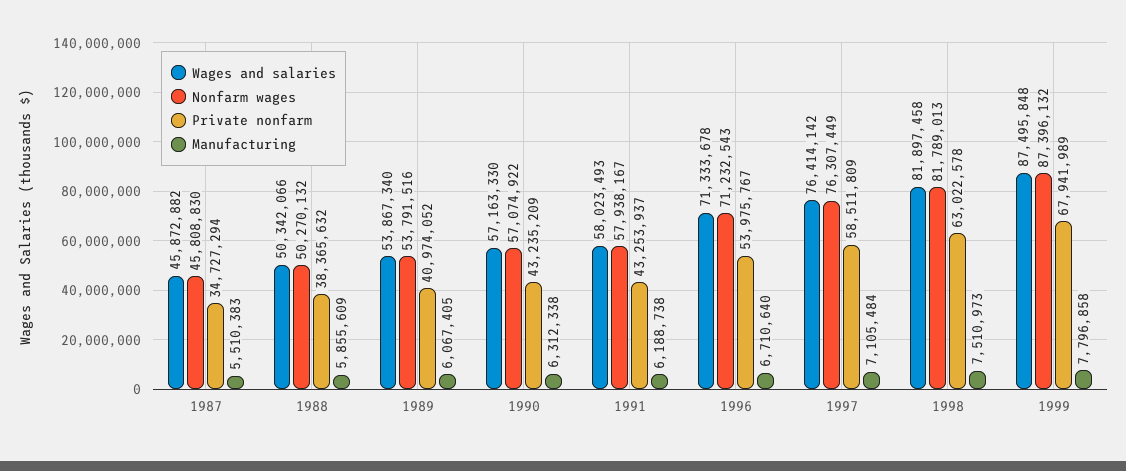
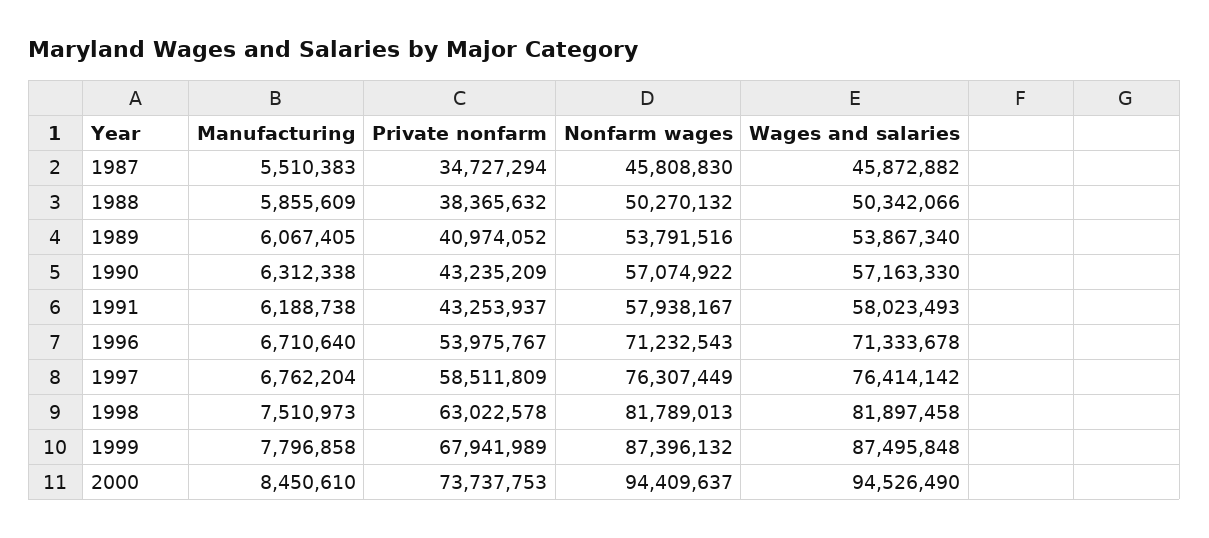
  {
    "Wages and salaries": {
      "1987": 45872882,
      "1988": 50342066,
      "1989": 53867340,
      "1990": 57163330,
      "1991": 58023493,
      "1996": 71333678,
      "1997": 76414142,
      "1998": 81897458,
-     "1999": 87495848
+     "1999": 87495848,
+     "2000": 94526490
    },
    "Nonfarm wages": {
      "1987": 45808830,
      "1988": 50270132,
      "1989": 53791516,
      "1990": 57074922,
      "1991": 57938167,
      "1996": 71232543,
      "1997": 76307449,
      "1998": 81789013,
-     "1999": 87396132
+     "1999": 87396132,
+     "2000": 94409637
    },
    "Private nonfarm": {
      "1987": 34727294,
      "1988": 38365632,
      "1989": 40974052,
      "1990": 43235209,
      "1991": 43253937,
      "1996": 53975767,
      "1997": 58511809,
      "1998": 63022578,
-     "1999": 67941989
+     "1999": 67941989,
+     "2000": 73737753
    },
    "Manufacturing": {
      "1987": 5510383,
      "1988": 5855609,
      "1989": 6067405,
      "1990": 6312338,
      "1991": 6188738,
      "1996": 6710640,
-     "1997": 7105484,
+     "1997": 6762204,
      "1998": 7510973,
-     "1999": 7796858
+     "1999": 7796858,
+     "2000": 8450610
    }
  }

